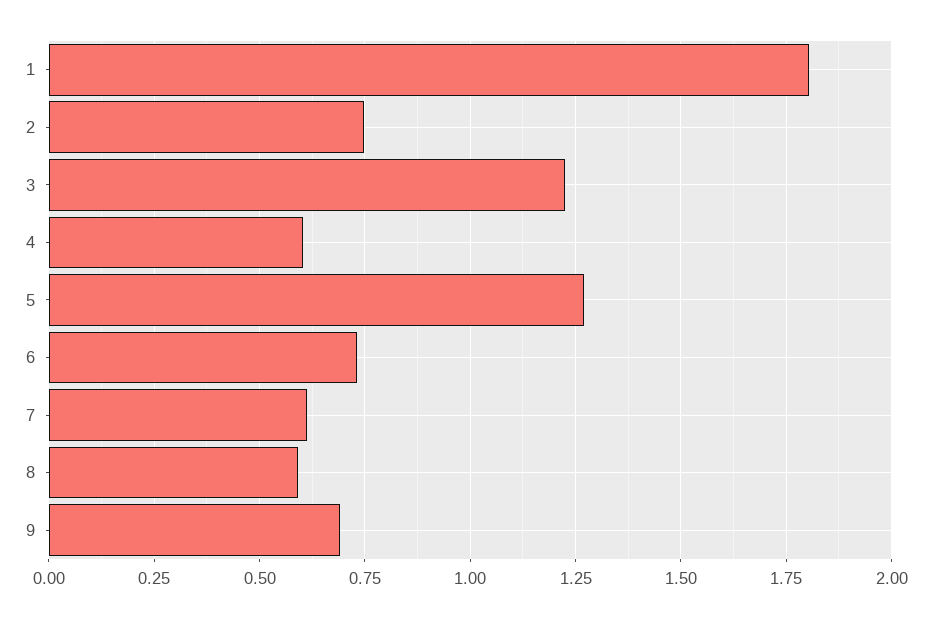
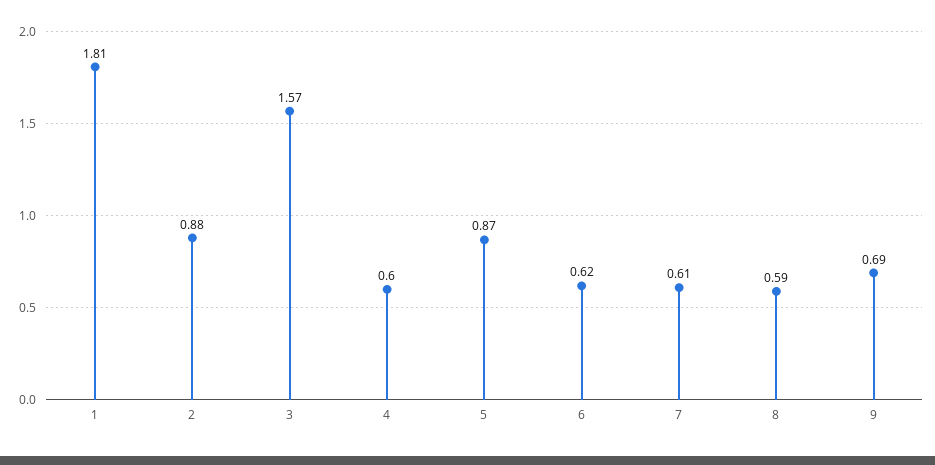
  {
    "1": 1.81,
-   "2": 0.75,
+   "2": 0.88,
-   "3": 1.225,
+   "3": 1.57,
    "4": 0.6,
-   "5": 1.275,
+   "5": 0.87,
-   "6": 0.725,
+   "6": 0.62,
    "7": 0.61,
    "8": 0.59,
    "9": 0.69
  }

